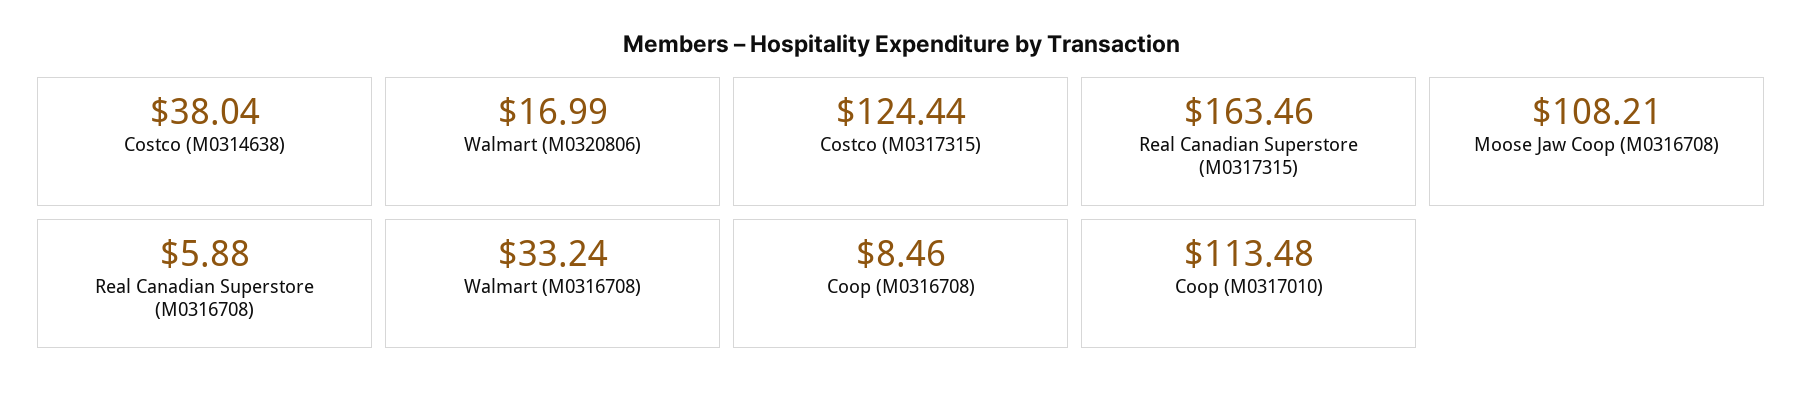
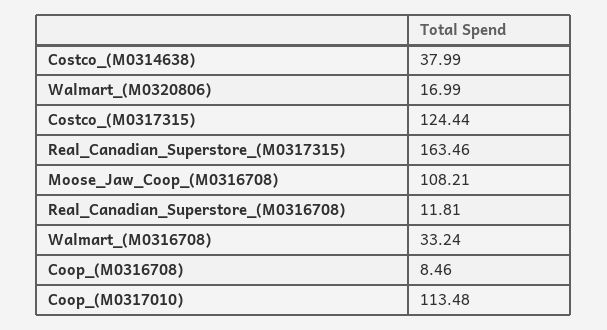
  {
-   "Costco (M0314638)": 38.04,
+   "Costco (M0314638)": 37.99,
    "Walmart (M0320806)": 16.99,
    "Costco (M0317315)": 124.44,
    "Real Canadian Superstore (M0317315)": 163.46,
    "Moose Jaw Coop (M0316708)": 108.21,
-   "Real Canadian Superstore (M0316708)": 5.88,
+   "Real Canadian Superstore (M0316708)": 11.81,
    "Walmart (M0316708)": 33.24,
    "Coop (M0316708)": 8.46,
    "Coop (M0317010)": 113.48
  }

